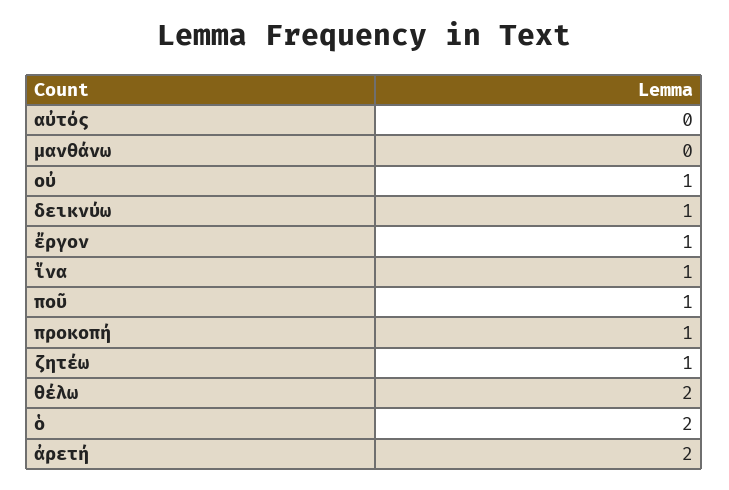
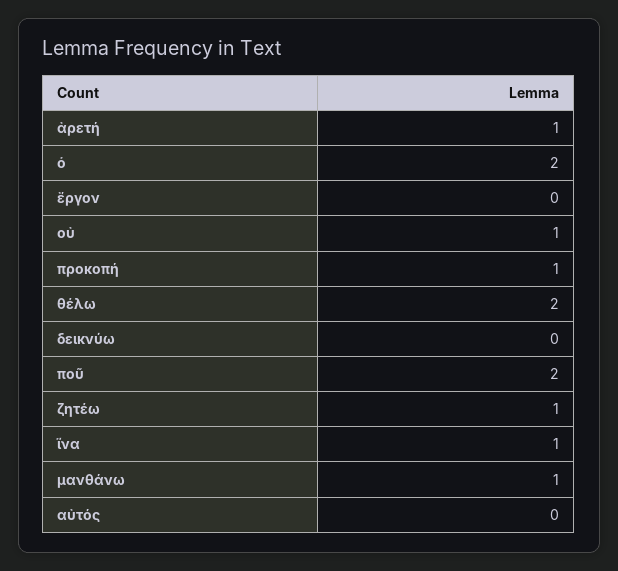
  {
    "αὐτός": 0,
-   "μανθάνω": 0,
+   "μανθάνω": 1,
    "οὐ": 1,
-   "δεικνύω": 1,
+   "δεικνύω": 0,
-   "ἔργον": 1,
+   "ἔργον": 0,
    "ἵνα": 1,
-   "ποῦ": 1,
+   "ποῦ": 2,
    "προκοπή": 1,
    "ζητέω": 1,
    "θέλω": 2,
    "ὁ": 2,
-   "ἀρετή": 2
+   "ἀρετή": 1
  }

